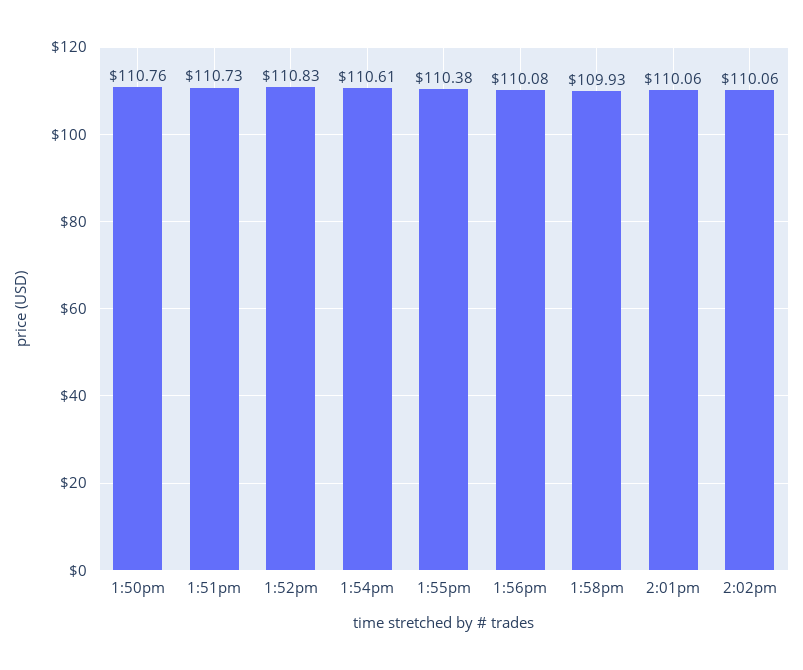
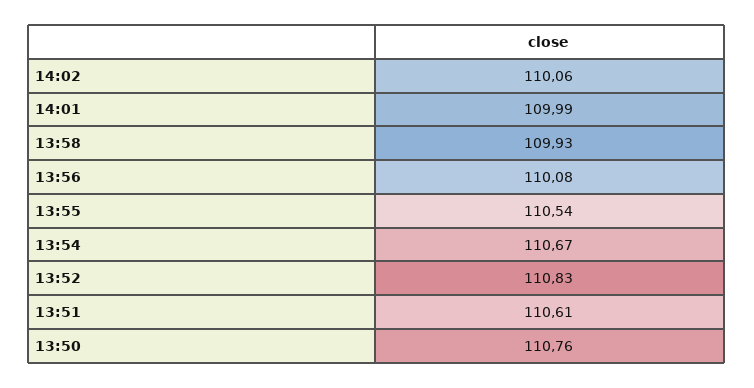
  {
    "1:50pm": 110.76,
-   "1:51pm": 110.73,
+   "1:51pm": 110.61,
    "1:52pm": 110.83,
-   "1:54pm": 110.61,
+   "1:54pm": 110.67,
-   "1:55pm": 110.38,
+   "1:55pm": 110.54,
    "1:56pm": 110.08,
    "1:58pm": 109.93,
-   "2:01pm": 110.06,
+   "2:01pm": 109.99,
    "2:02pm": 110.06
  }

